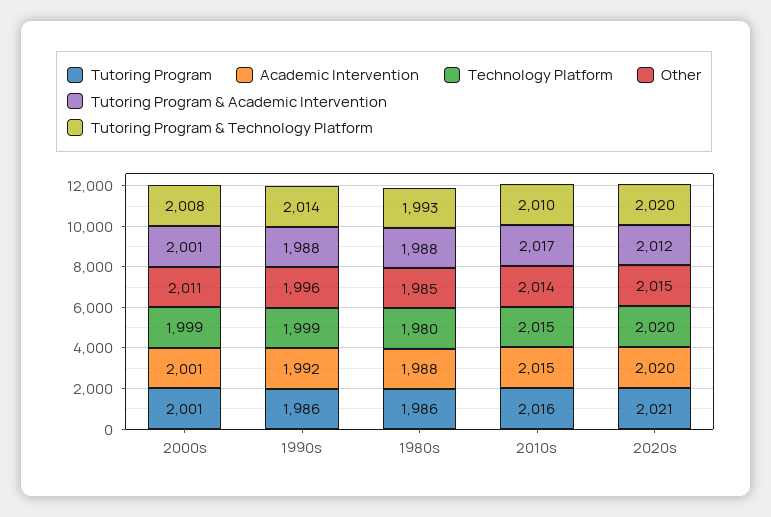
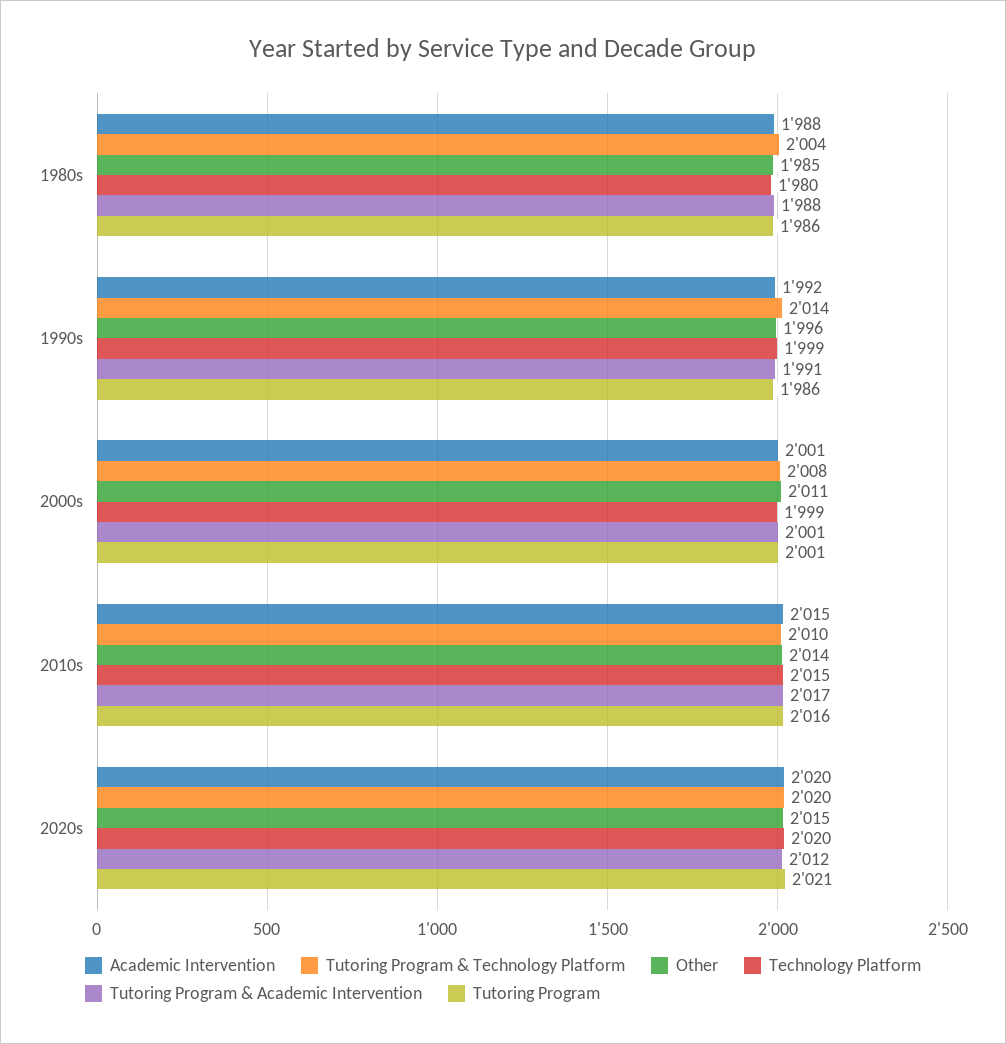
  {
    "Tutoring Program": {
      "2000s": 2001,
      "1990s": 1986,
      "1980s": 1986,
      "2010s": 2016,
      "2020s": 2021
    },
    "Academic Intervention": {
      "2000s": 2001,
      "1990s": 1992,
      "1980s": 1988,
      "2010s": 2015,
      "2020s": 2020
    },
    "Technology Platform": {
      "2000s": 1999,
      "1990s": 1999,
      "1980s": 1980,
      "2010s": 2015,
      "2020s": 2020
    },
    "Other": {
      "2000s": 2011,
      "1990s": 1996,
      "1980s": 1985,
      "2010s": 2014,
      "2020s": 2015
    },
    "Tutoring Program & Academic Intervention": {
      "2000s": 2001,
-     "1990s": 1988,
+     "1990s": 1991,
      "1980s": 1988,
      "2010s": 2017,
      "2020s": 2012
    },
    "Tutoring Program & Technology Platform": {
      "2000s": 2008,
      "1990s": 2014,
-     "1980s": 1993,
+     "1980s": 2004,
      "2010s": 2010,
      "2020s": 2020
    }
  }

